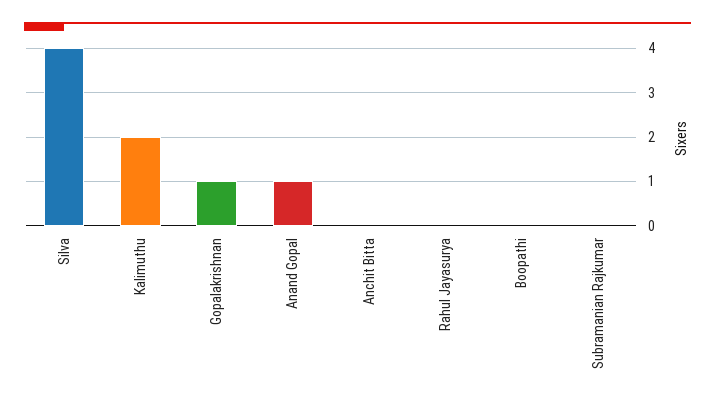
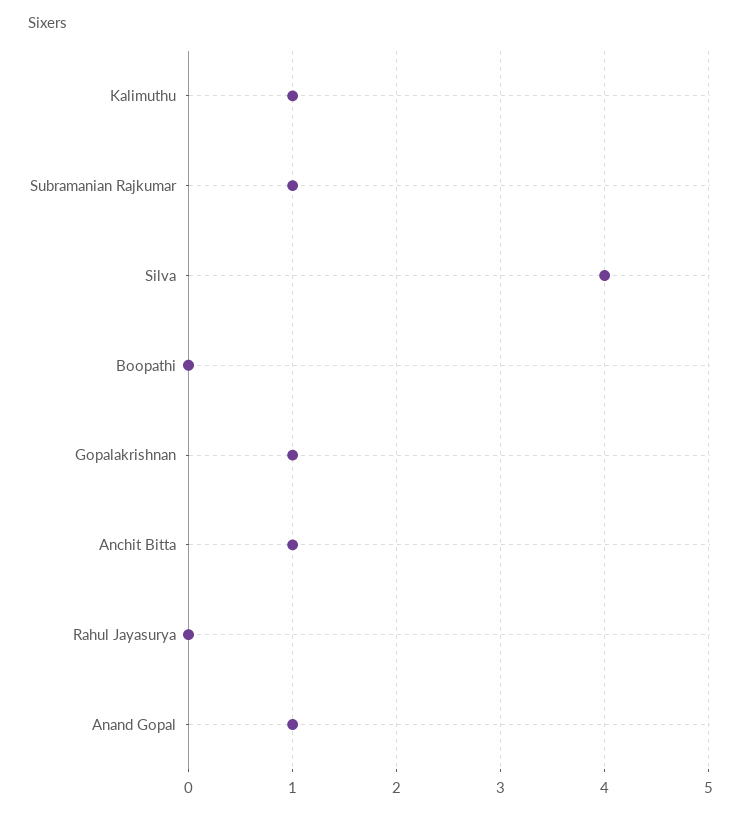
  {
    "Silva": 4,
-   "Kalimuthu": 2,
+   "Kalimuthu": 1,
    "Gopalakrishnan": 1,
    "Anand Gopal": 1,
-   "Anchit Bitta": 0,
+   "Anchit Bitta": 1,
    "Rahul Jayasurya": 0,
    "Boopathi": 0,
-   "Subramanian Rajkumar": 0
+   "Subramanian Rajkumar": 1
  }

